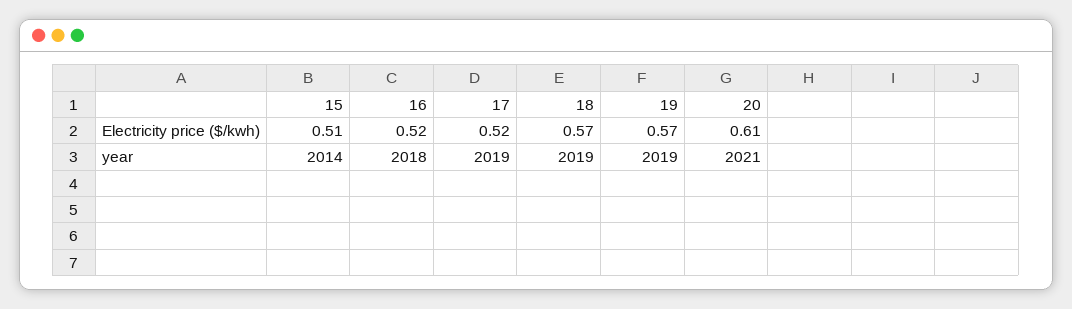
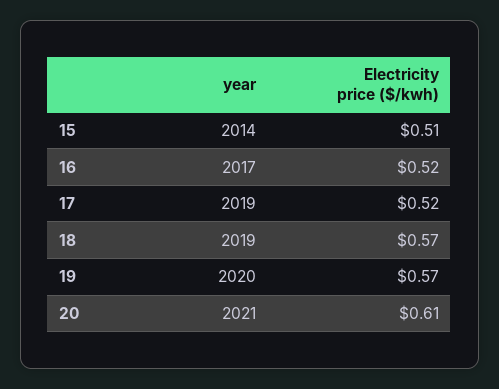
  {
    "15": {
      "Electricity price ($/kwh)": 0.51,
      "year": 2014
    },
    "16": {
      "Electricity price ($/kwh)": 0.52,
-     "year": 2018
+     "year": 2017
    },
    "17": {
      "Electricity price ($/kwh)": 0.52,
      "year": 2019
    },
    "18": {
      "Electricity price ($/kwh)": 0.57,
      "year": 2019
    },
    "19": {
      "Electricity price ($/kwh)": 0.57,
-     "year": 2019
+     "year": 2020
    },
    "20": {
      "Electricity price ($/kwh)": 0.61,
      "year": 2021
    }
  }

